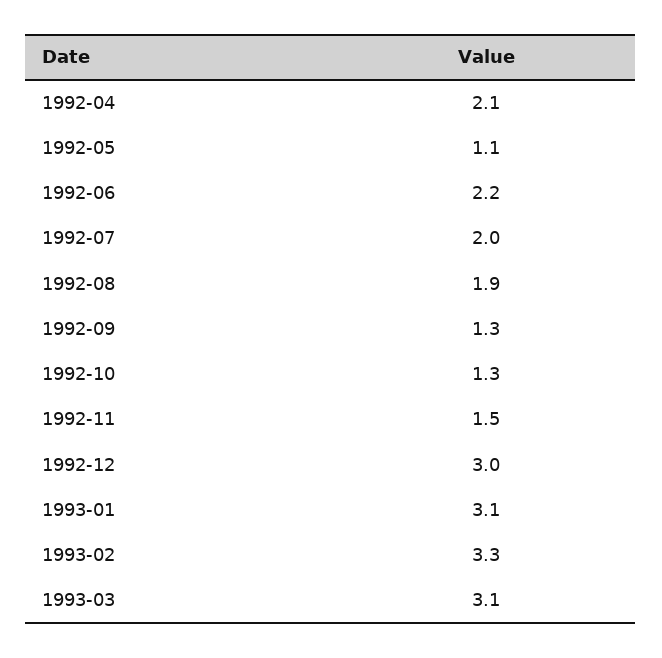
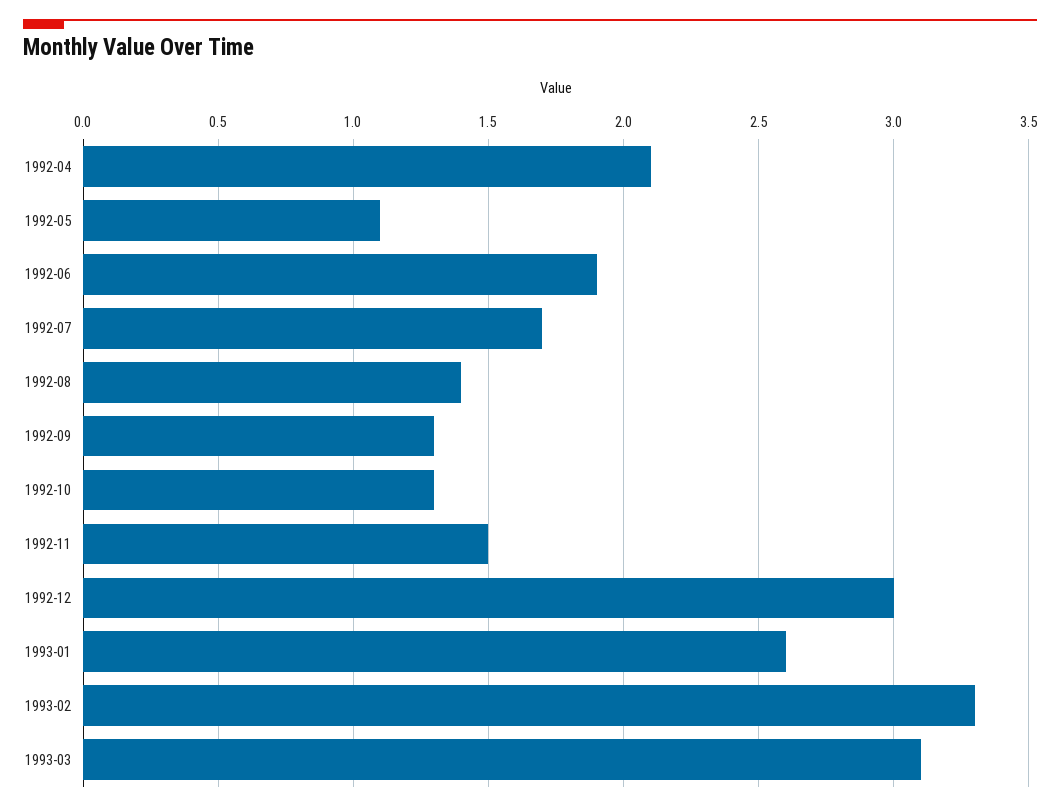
  {
    "1992-04": 2.1,
    "1992-05": 1.1,
-   "1992-06": 2.2,
+   "1992-06": 1.9,
-   "1992-07": 2,
+   "1992-07": 1.7,
-   "1992-08": 1.9,
+   "1992-08": 1.4,
    "1992-09": 1.3,
    "1992-10": 1.3,
    "1992-11": 1.5,
    "1992-12": 3,
-   "1993-01": 3.1,
+   "1993-01": 2.6,
    "1993-02": 3.3,
    "1993-03": 3.1
  }

